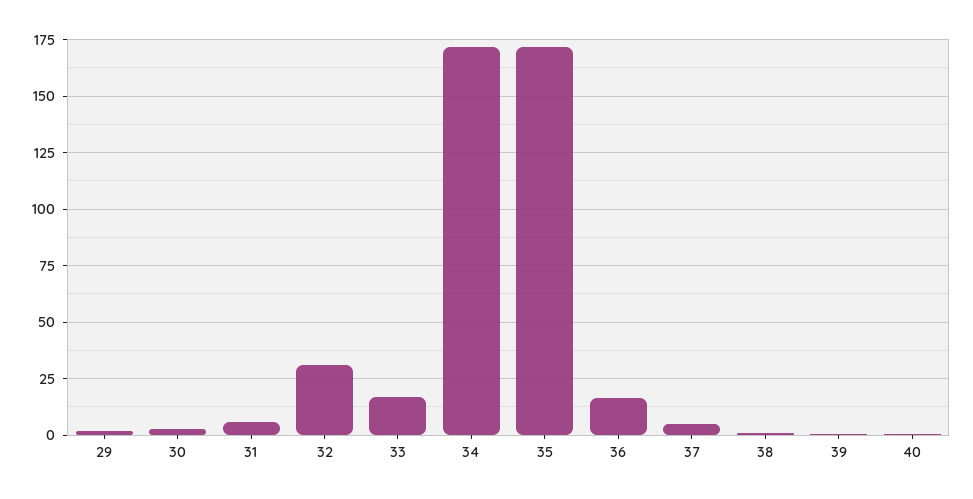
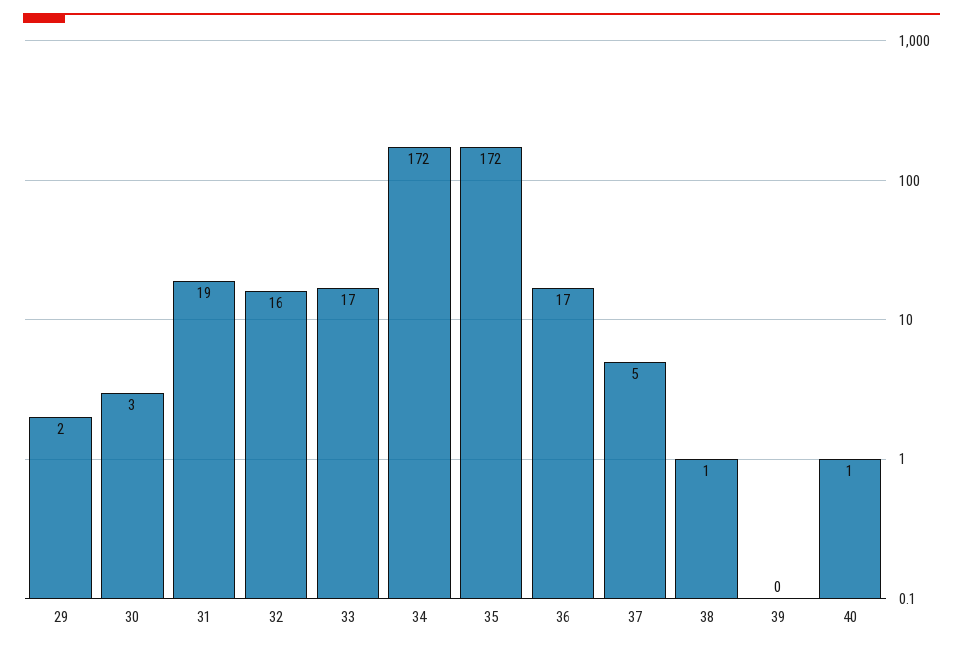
  {
    "29": 2,
    "30": 3,
-   "31": 5,
+   "31": 19,
-   "32": 30,
+   "32": 16,
    "33": 17,
    "34": 172,
    "35": 172,
    "36": 17,
    "37": 5,
    "38": 1,
    "39": 0,
    "40": 1
  }

